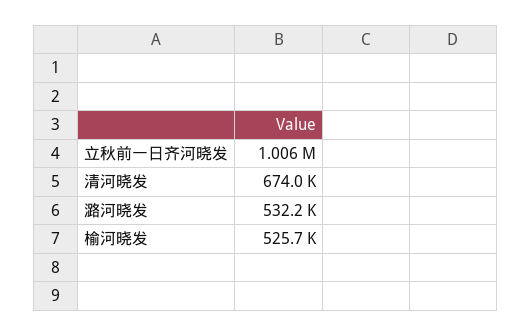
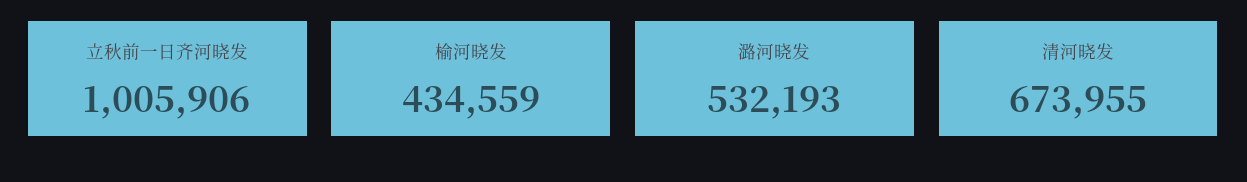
  {
    "立秋前一日齐河晓发": 1005906,
    "清河晓发": 673955,
    "潞河晓发": 532193,
-   "榆河晓发": 525700
+   "榆河晓发": 434559
  }

